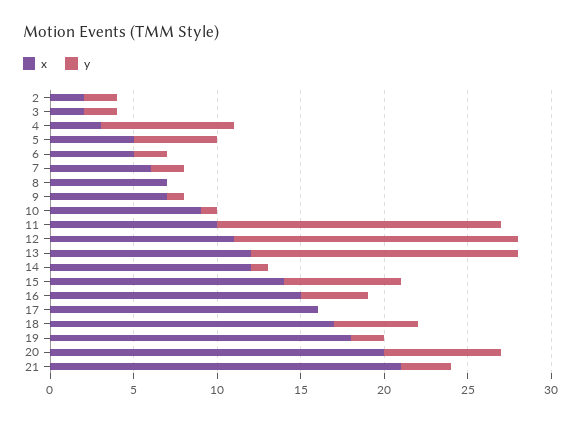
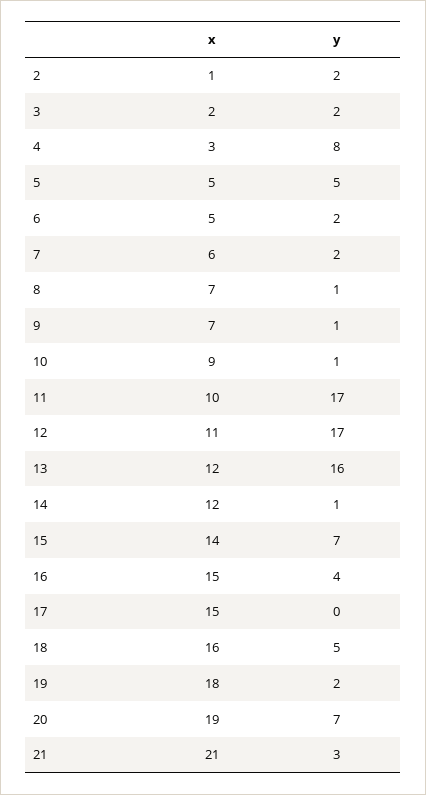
  {
    "x": {
-     "2": 2,
+     "2": 1,
      "3": 2,
      "4": 3,
      "5": 5,
      "6": 5,
      "7": 6,
      "8": 7,
      "9": 7,
      "10": 9,
      "11": 10,
      "12": 11,
      "13": 12,
      "14": 12,
      "15": 14,
      "16": 15,
-     "17": 16,
+     "17": 15,
-     "18": 17,
+     "18": 16,
      "19": 18,
-     "20": 20,
+     "20": 19,
      "21": 21
    },
    "y": {
      "2": 2,
      "3": 2,
      "4": 8,
      "5": 5,
      "6": 2,
      "7": 2,
-     "8": 0,
+     "8": 1,
      "9": 1,
      "10": 1,
      "11": 17,
      "12": 17,
      "13": 16,
      "14": 1,
      "15": 7,
      "16": 4,
      "17": 0,
      "18": 5,
      "19": 2,
      "20": 7,
      "21": 3
    }
  }

